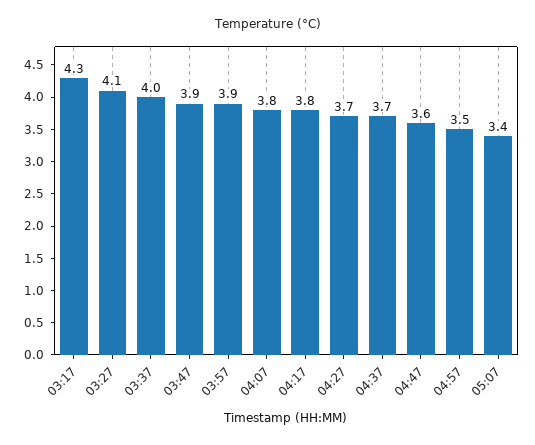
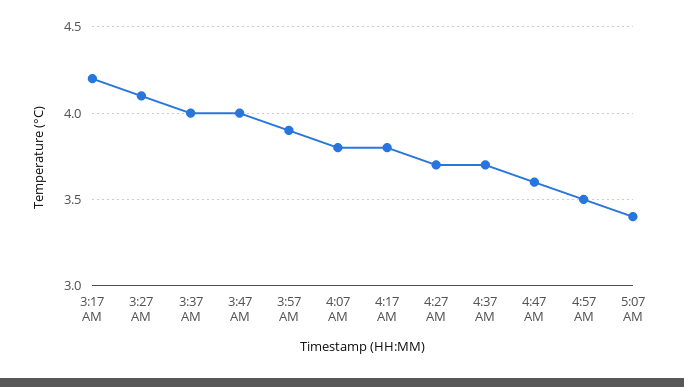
  {
-   "03:17": 4.3,
+   "03:17": 4.2,
    "03:27": 4.1,
    "03:37": 4,
-   "03:47": 3.9,
+   "03:47": 4,
    "03:57": 3.9,
    "04:07": 3.8,
    "04:17": 3.8,
    "04:27": 3.7,
    "04:37": 3.7,
    "04:47": 3.6,
    "04:57": 3.5,
    "05:07": 3.4
  }

